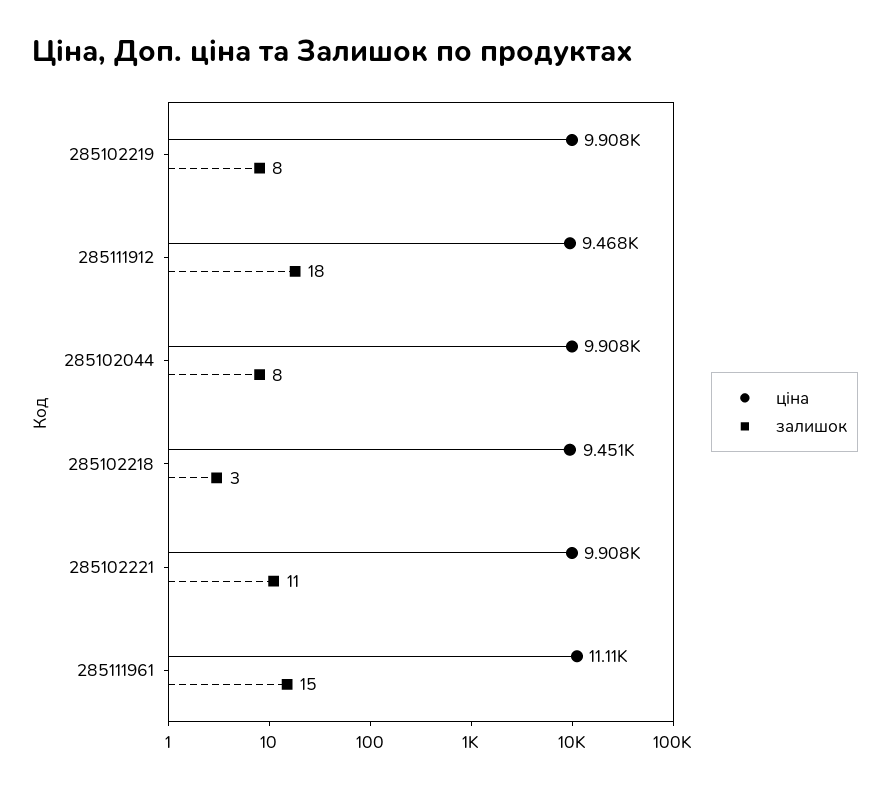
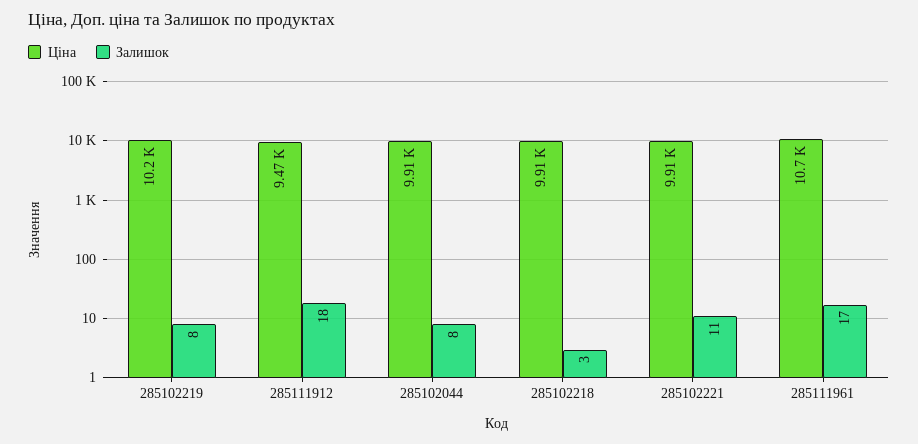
  {
    "ціна": {
-     "285102219": 9908,
+     "285102219": 10200,
      "285111912": 9468,
      "285102044": 9908,
-     "285102218": 9451,
+     "285102218": 9910,
      "285102221": 9908,
-     "285111961": 11110
+     "285111961": 10700
    },
    "залишок": {
      "285102219": 8,
      "285111912": 18,
      "285102044": 8,
      "285102218": 3,
      "285102221": 11,
-     "285111961": 15
+     "285111961": 17
    }
  }

